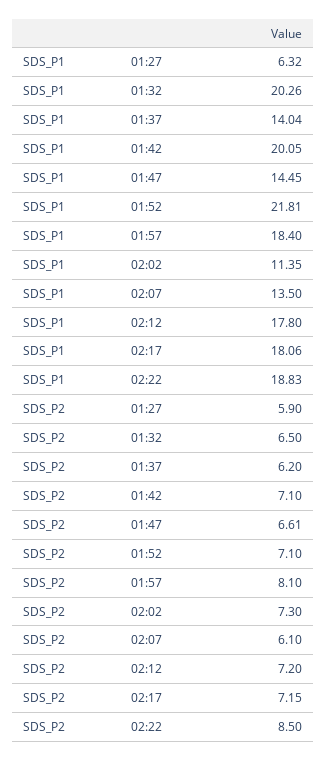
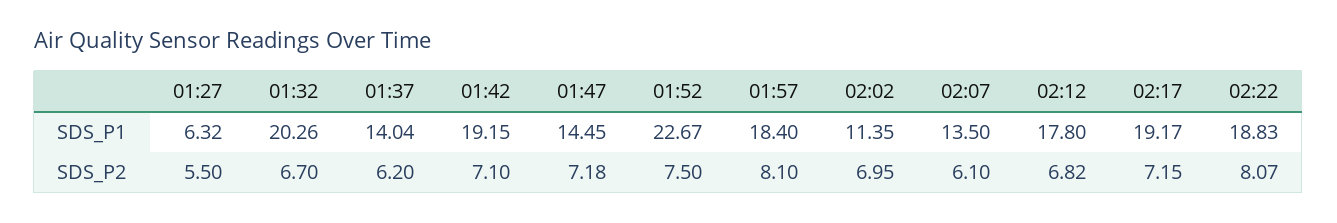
  {
    "SDS_P1": {
      "01:27": 6.32,
      "01:32": 20.26,
      "01:37": 14.04,
-     "01:42": 20.05,
+     "01:42": 19.15,
      "01:47": 14.45,
-     "01:52": 21.81,
+     "01:52": 22.67,
      "01:57": 18.4,
      "02:02": 11.35,
      "02:07": 13.5,
      "02:12": 17.8,
-     "02:17": 18.06,
+     "02:17": 19.17,
      "02:22": 18.83
    },
    "SDS_P2": {
-     "01:27": 5.9,
+     "01:27": 5.5,
-     "01:32": 6.5,
+     "01:32": 6.7,
      "01:37": 6.2,
      "01:42": 7.1,
-     "01:47": 6.61,
+     "01:47": 7.18,
-     "01:52": 7.1,
+     "01:52": 7.5,
      "01:57": 8.1,
-     "02:02": 7.3,
+     "02:02": 6.95,
      "02:07": 6.1,
-     "02:12": 7.2,
+     "02:12": 6.82,
      "02:17": 7.15,
-     "02:22": 8.5
+     "02:22": 8.07
    }
  }

